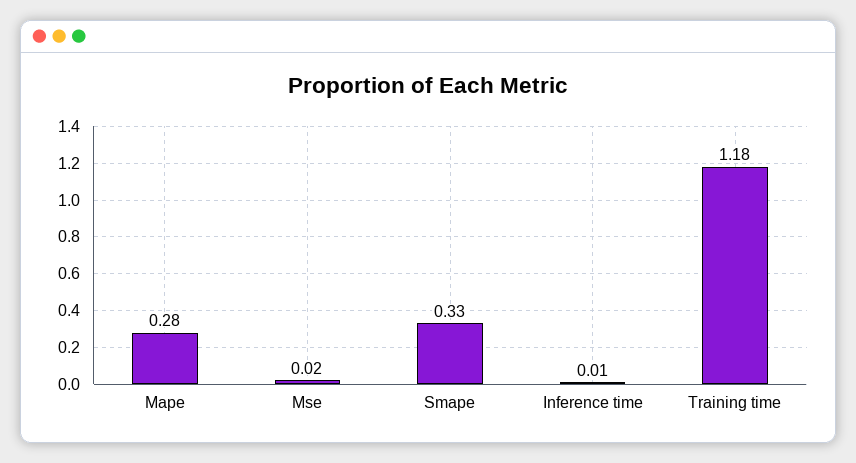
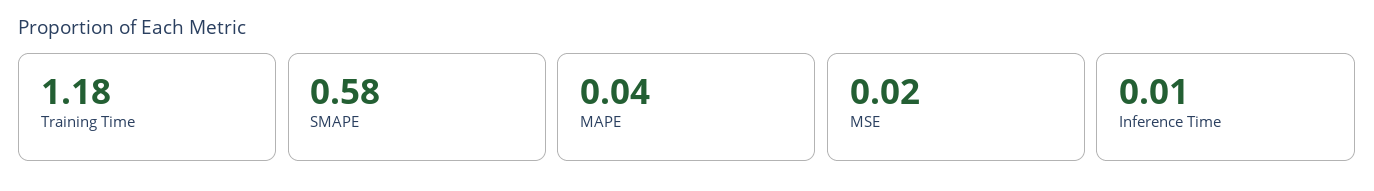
  {
-   "Mape": 0.28,
+   "Mape": 0.04,
    "Mse": 0.02,
-   "Smape": 0.33,
+   "Smape": 0.58,
    "Inference time": 0.01,
    "Training time": 1.18
  }

